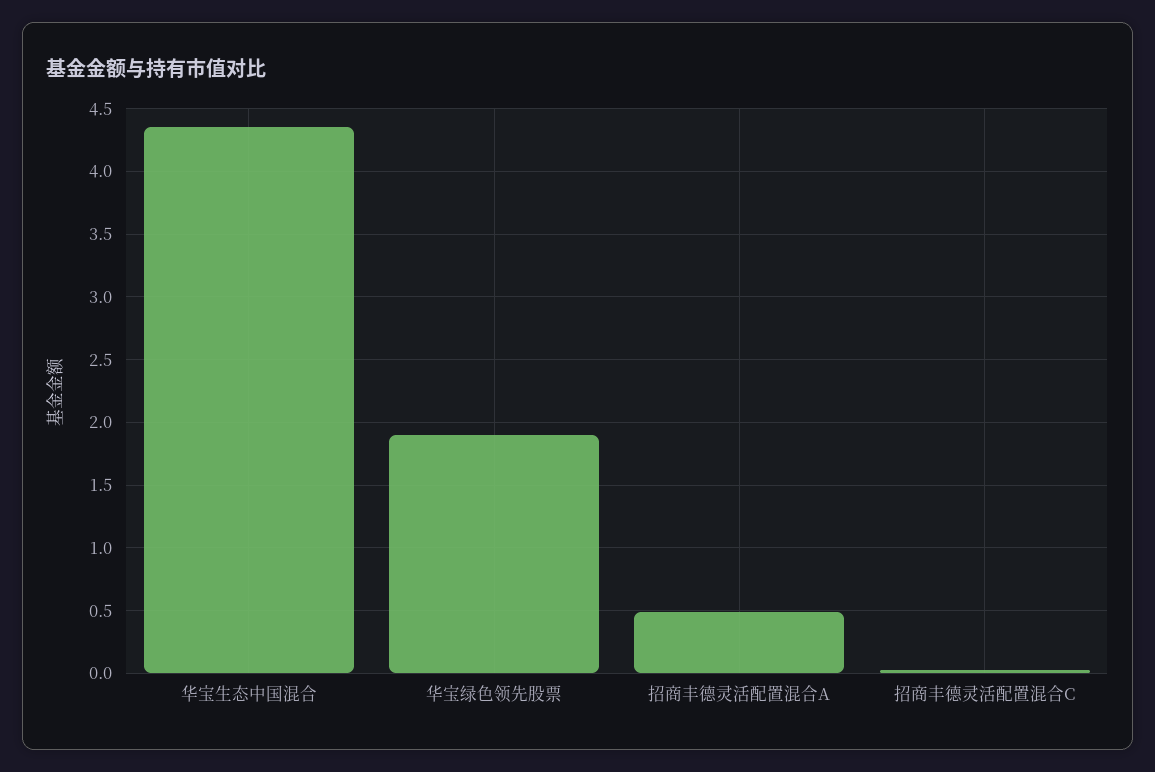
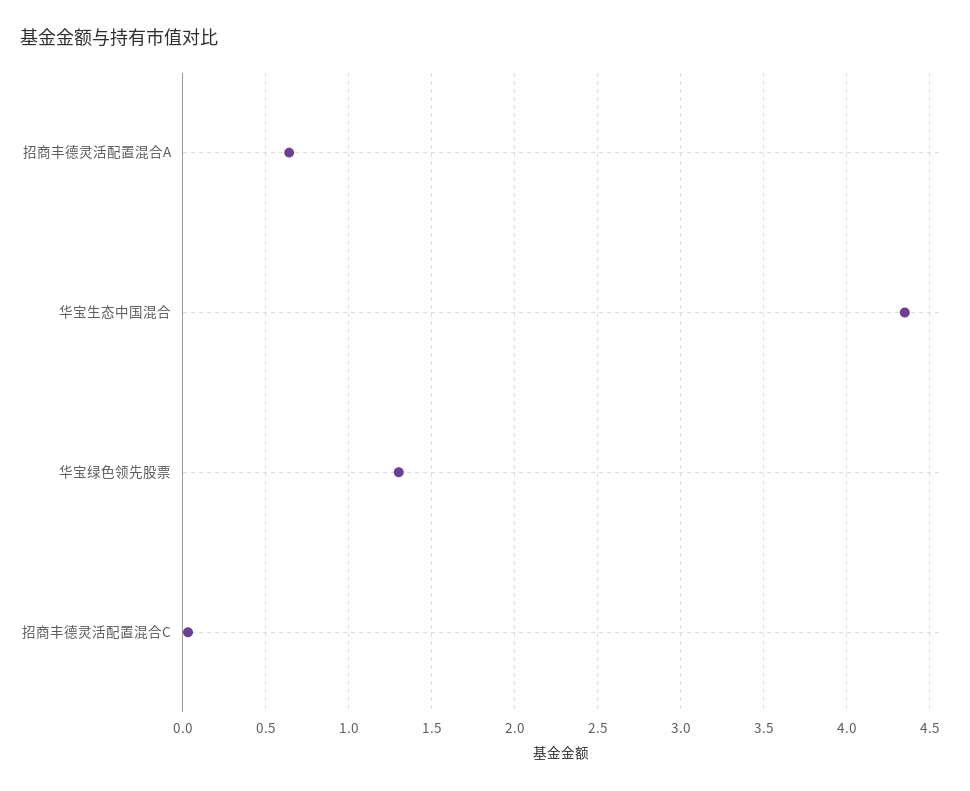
  {
    "华宝生态中国混合": 4.35,
-   "华宝绿色领先股票": 1.9,
+   "华宝绿色领先股票": 1.3,
-   "招商丰德灵活配置混合A": 0.5,
+   "招商丰德灵活配置混合A": 0.65,
    "招商丰德灵活配置混合C": 0.05
  }

